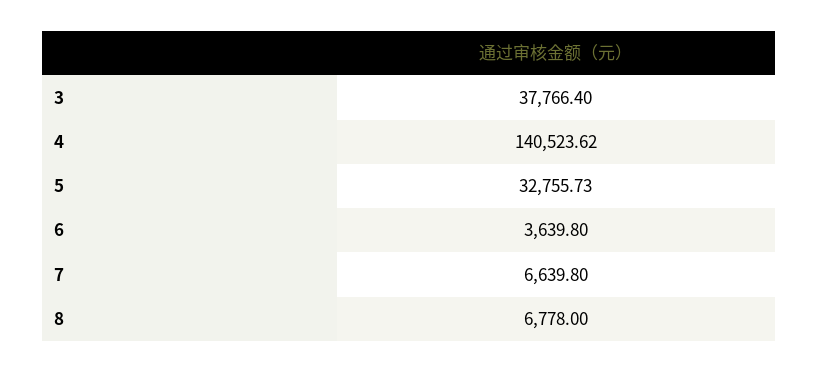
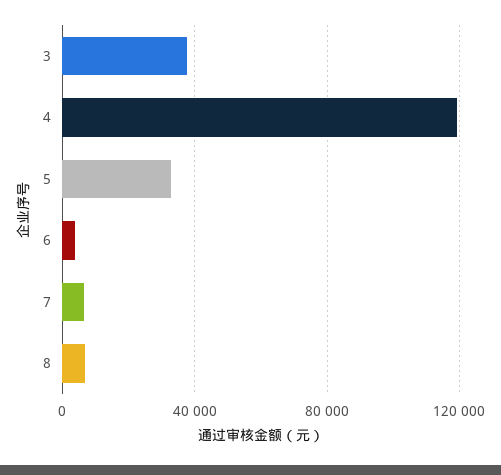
  {
    "3": 37766.4,
-   "4": 140523.62,
+   "4": 120000,
    "5": 32755.73,
    "6": 3639.8,
    "7": 6639.8,
    "8": 6778
  }

